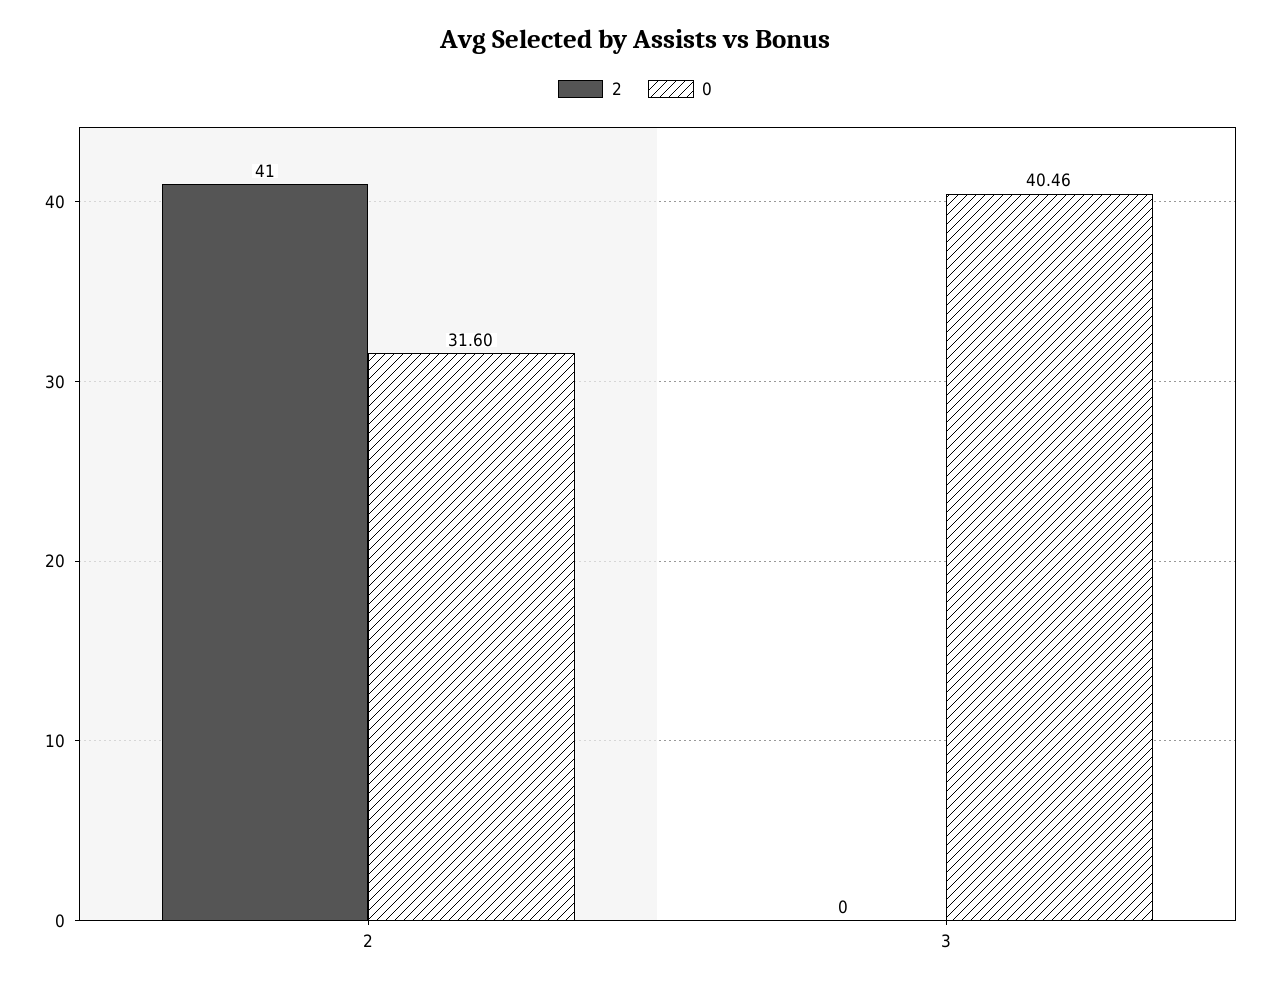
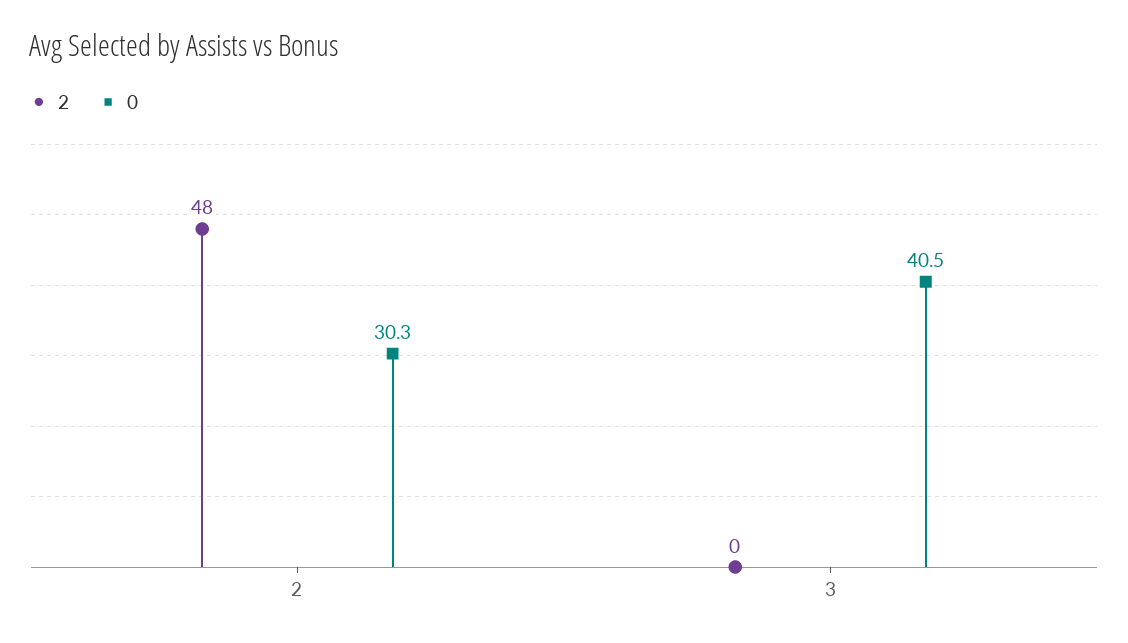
  {
    "2": {
-     "2": 41,
+     "2": 48,
      "3": 0
    },
    "0": {
-     "2": 31.6,
+     "2": 30.3,
      "3": 40.46
    }
  }

